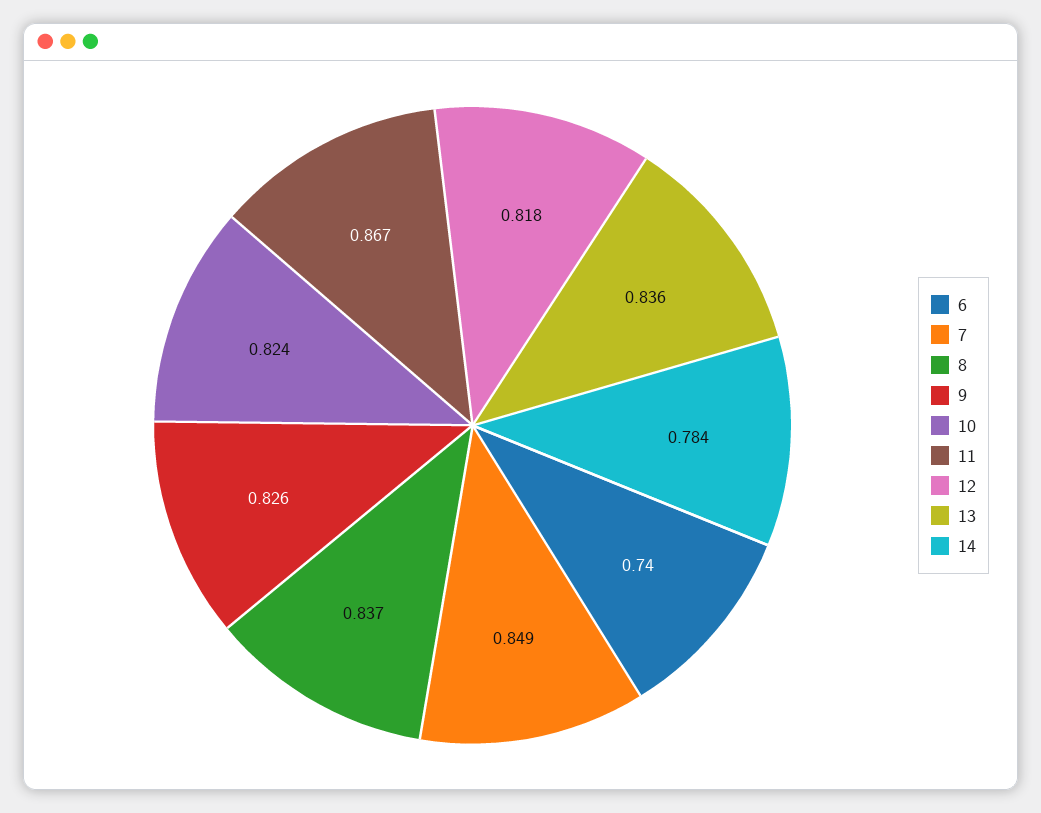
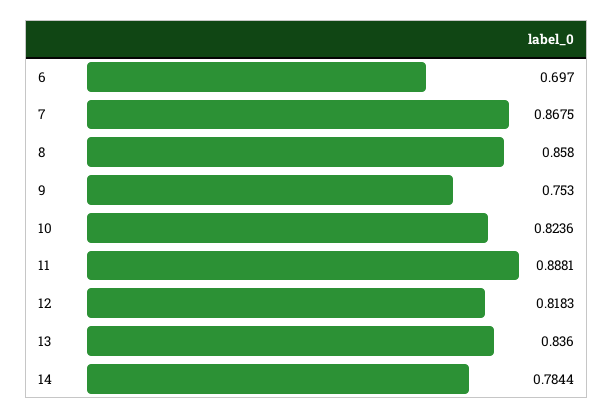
  {
-   "6": 0.74,
+   "6": 0.697,
-   "7": 0.849,
+   "7": 0.8675,
-   "8": 0.837,
+   "8": 0.858,
-   "9": 0.826,
+   "9": 0.753,
    "10": 0.8236,
-   "11": 0.867,
+   "11": 0.8881,
    "12": 0.8183,
    "13": 0.836,
    "14": 0.7844
  }

